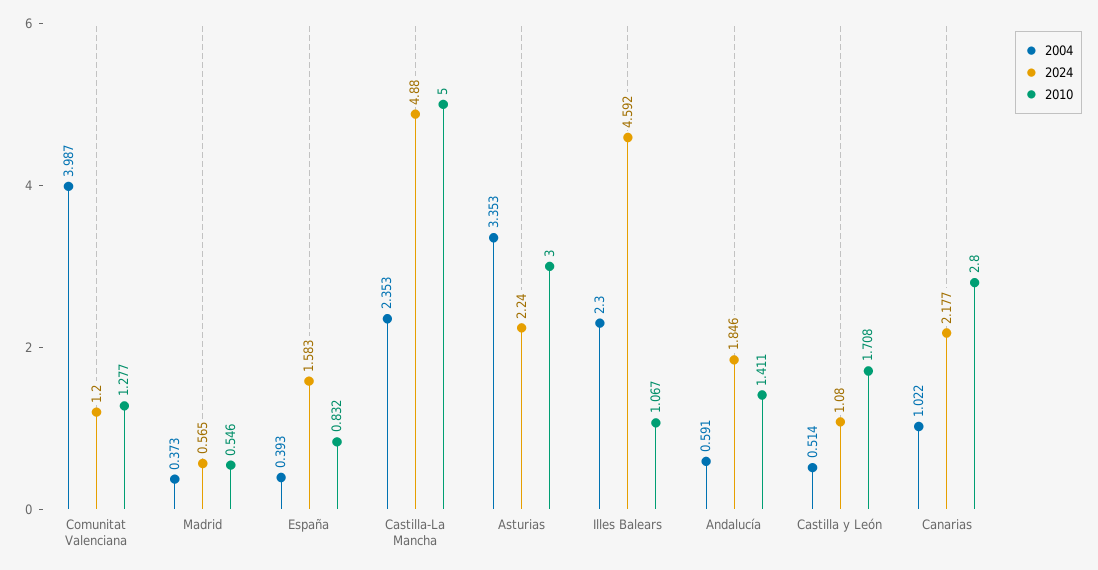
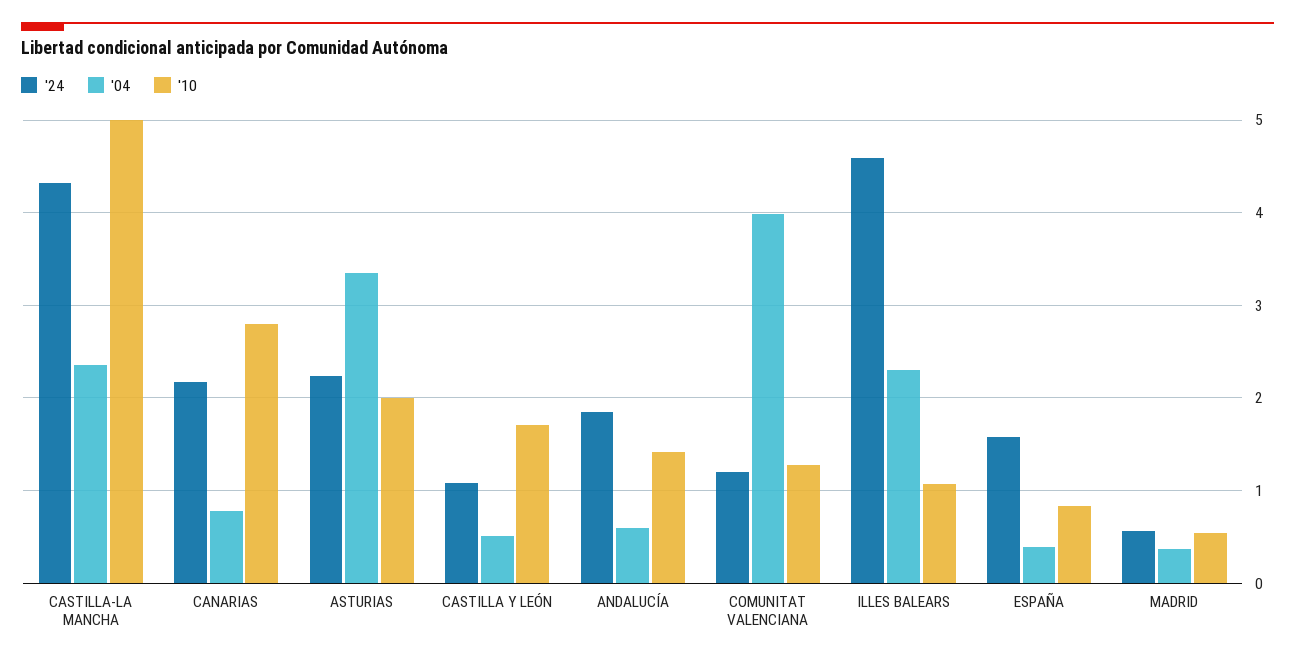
  {
    "2004": {
      "Comunitat Valenciana": 3.987,
      "Madrid": 0.373,
      "España": 0.393,
      "Castilla-La Mancha": 2.353,
      "Asturias": 3.353,
      "Illes Balears": 2.3,
      "Andalucía": 0.591,
      "Castilla y León": 0.514,
-     "Canarias": 1.022
+     "Canarias": 0.8
    },
    "2024": {
      "Comunitat Valenciana": 1.2,
      "Madrid": 0.565,
      "España": 1.583,
-     "Castilla-La Mancha": 4.88,
+     "Castilla-La Mancha": 4.3,
      "Asturias": 2.24,
      "Illes Balears": 4.592,
      "Andalucía": 1.846,
      "Castilla y León": 1.08,
      "Canarias": 2.177
    },
    "2010": {
      "Comunitat Valenciana": 1.277,
      "Madrid": 0.546,
      "España": 0.832,
      "Castilla-La Mancha": 5,
-     "Asturias": 3,
+     "Asturias": 2,
      "Illes Balears": 1.067,
      "Andalucía": 1.411,
      "Castilla y León": 1.708,
      "Canarias": 2.8
    }
  }

